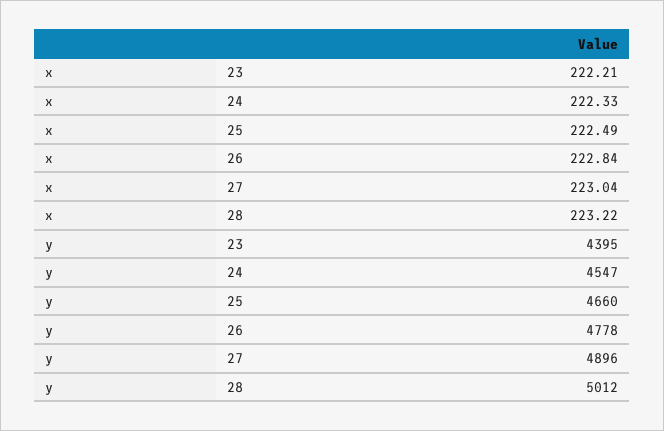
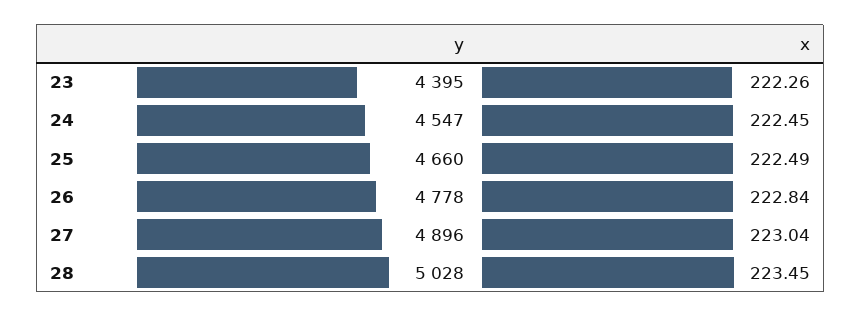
  {
    "x": {
-     "23": 222.21,
+     "23": 222.26,
-     "24": 222.33,
+     "24": 222.45,
      "25": 222.49,
      "26": 222.84,
      "27": 223.04,
-     "28": 223.22
+     "28": 223.45
    },
    "y": {
      "23": 4395,
      "24": 4547,
      "25": 4660,
      "26": 4778,
      "27": 4896,
-     "28": 5012
+     "28": 5028
    }
  }

